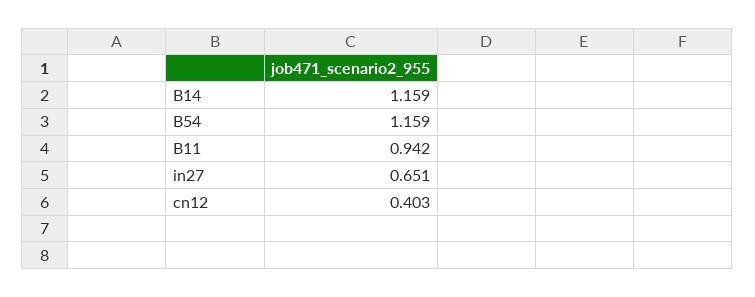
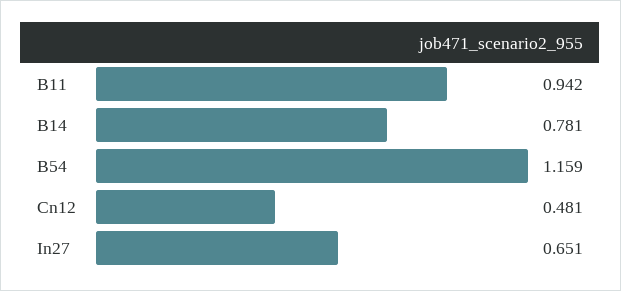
  {
-   "B14": 1.159,
+   "B14": 0.781,
    "B54": 1.159,
    "B11": 0.942,
    "in27": 0.651,
-   "cn12": 0.403
+   "cn12": 0.481
  }

